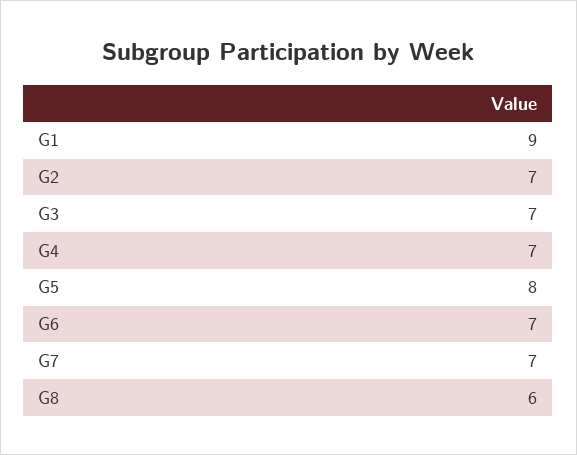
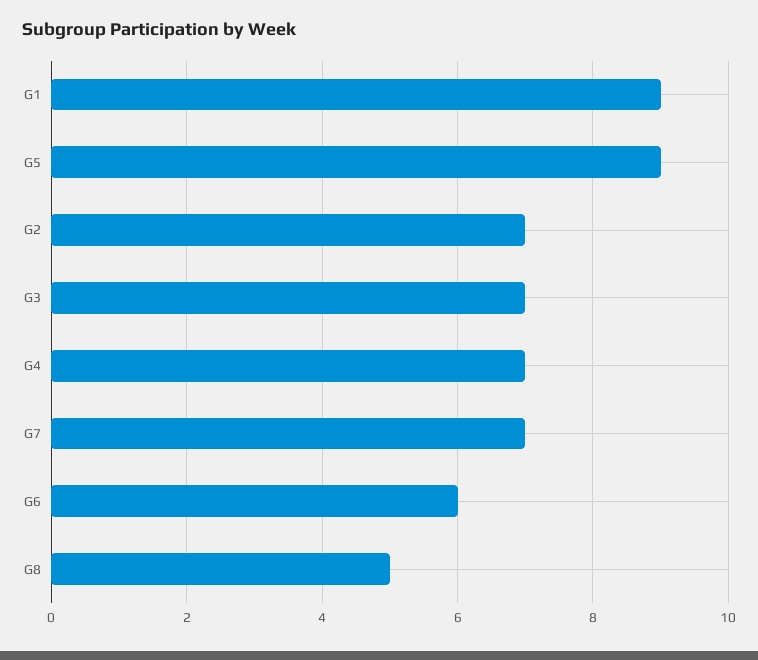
  {
    "G1": 9,
    "G2": 7,
    "G3": 7,
    "G4": 7,
-   "G5": 8,
+   "G5": 9,
-   "G6": 7,
+   "G6": 6,
    "G7": 7,
-   "G8": 6
+   "G8": 5
  }

